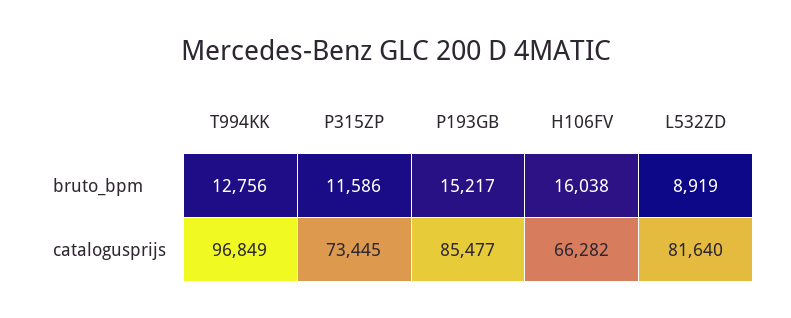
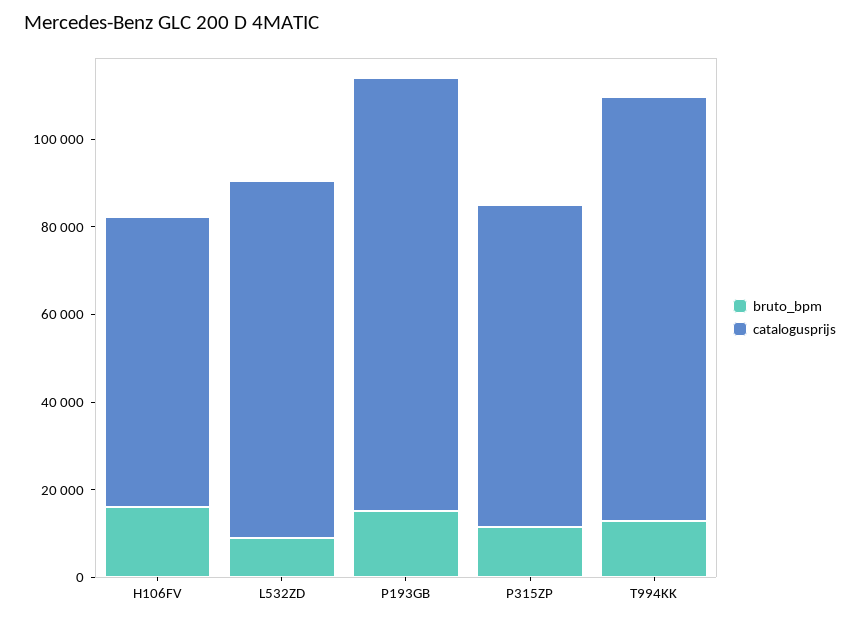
  {
    "bruto_bpm": {
      "T994KK": 12756,
      "P315ZP": 11586,
      "P193GB": 15217,
      "H106FV": 16038,
      "L532ZD": 8919
    },
    "catalogusprijs": {
      "T994KK": 96849,
      "P315ZP": 73445,
-     "P193GB": 85477,
+     "P193GB": 100000,
      "H106FV": 66282,
      "L532ZD": 81640
    }
  }

